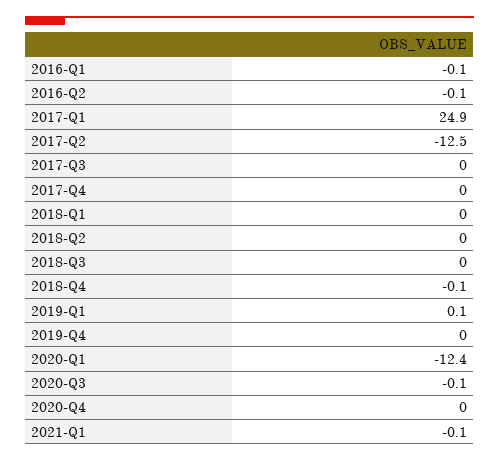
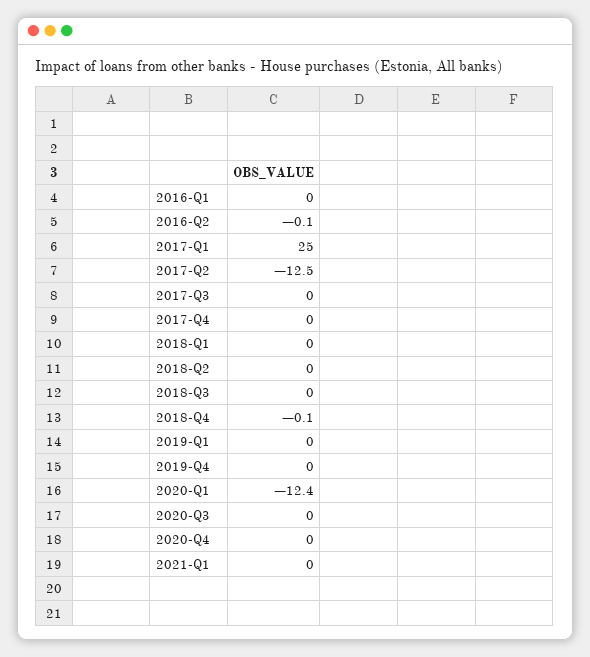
  {
-   "2016-Q1": -0.1,
+   "2016-Q1": 0,
    "2016-Q2": -0.1,
-   "2017-Q1": 24.9,
+   "2017-Q1": 25,
    "2017-Q2": -12.5,
    "2017-Q3": 0,
    "2017-Q4": 0,
    "2018-Q1": 0,
    "2018-Q2": 0,
    "2018-Q3": 0,
    "2018-Q4": -0.1,
-   "2019-Q1": 0.1,
+   "2019-Q1": 0,
    "2019-Q4": 0,
    "2020-Q1": -12.4,
-   "2020-Q3": -0.1,
+   "2020-Q3": 0,
    "2020-Q4": 0,
-   "2021-Q1": -0.1
+   "2021-Q1": 0
  }

